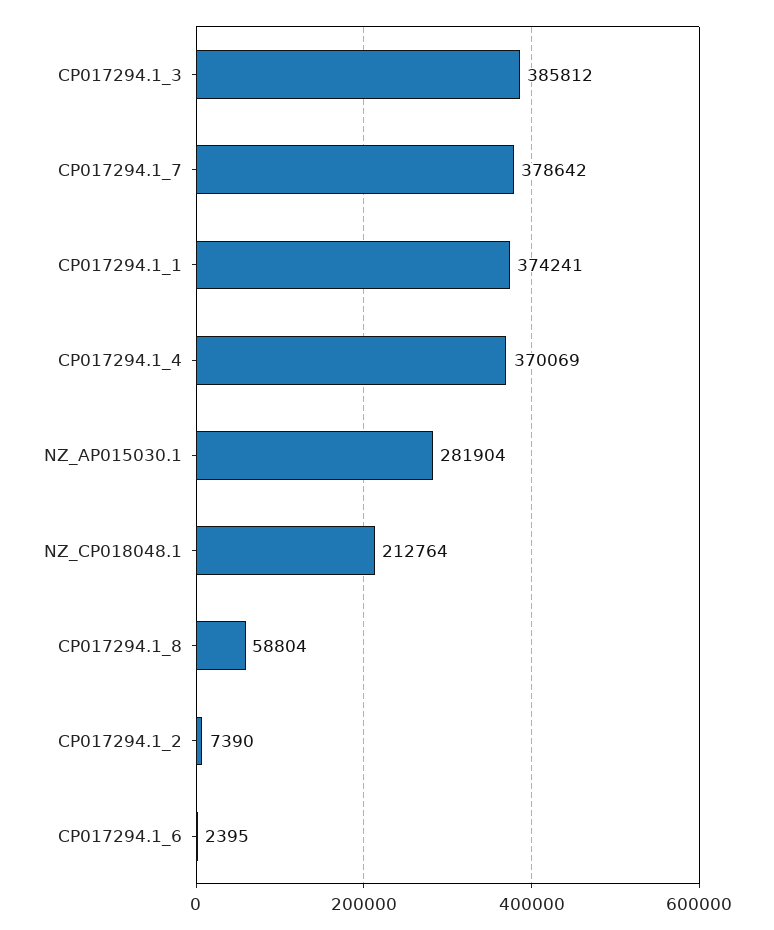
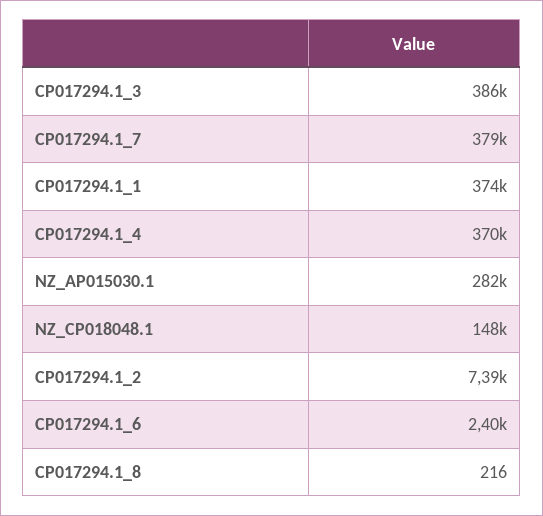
  {
    "CP017294.1_3": 385812,
    "CP017294.1_7": 378642,
    "CP017294.1_1": 374241,
    "CP017294.1_4": 370069,
    "NZ_AP015030.1": 281904,
-   "NZ_CP018048.1": 212764,
+   "NZ_CP018048.1": 148000,
-   "CP017294.1_8": 58804,
+   "CP017294.1_8": 216,
    "CP017294.1_2": 7390,
    "CP017294.1_6": 2395
  }

